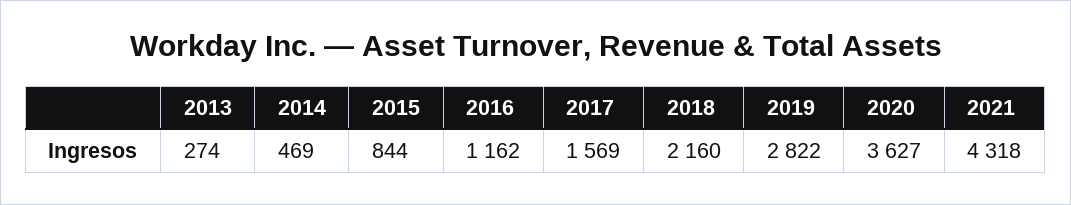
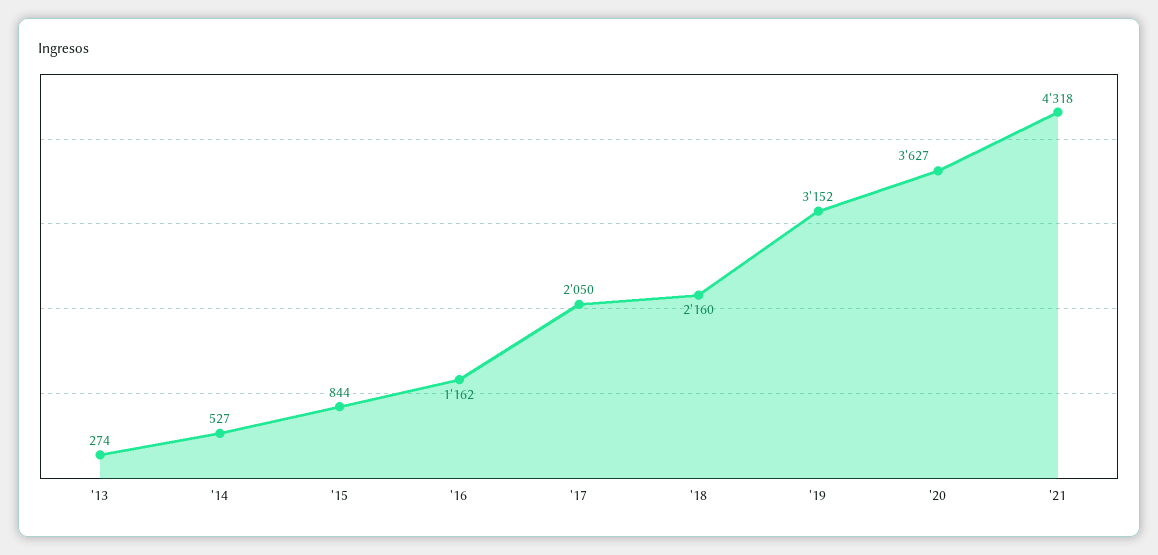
  {
    "2013": 274,
-   "2014": 469,
+   "2014": 527,
    "2015": 844,
    "2016": 1162,
-   "2017": 1569,
+   "2017": 2050,
    "2018": 2160,
-   "2019": 2822,
+   "2019": 3152,
    "2020": 3627,
    "2021": 4318
  }

